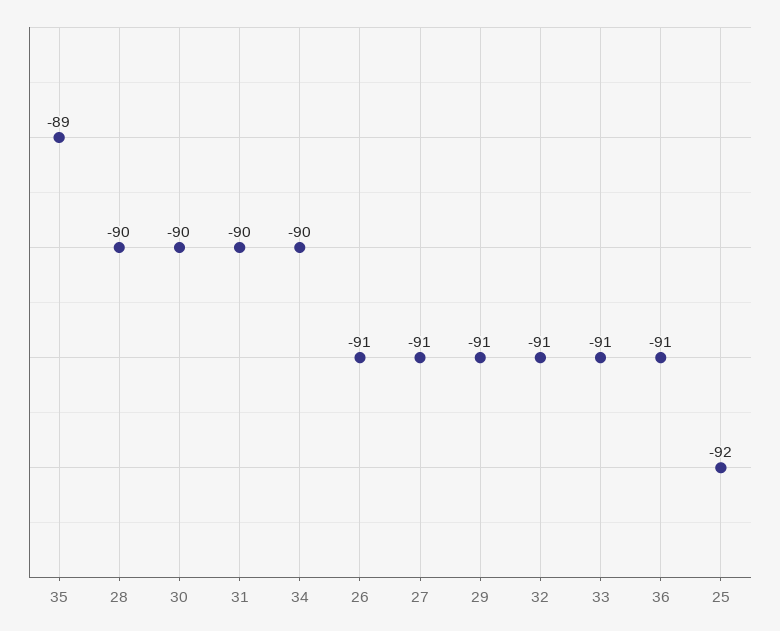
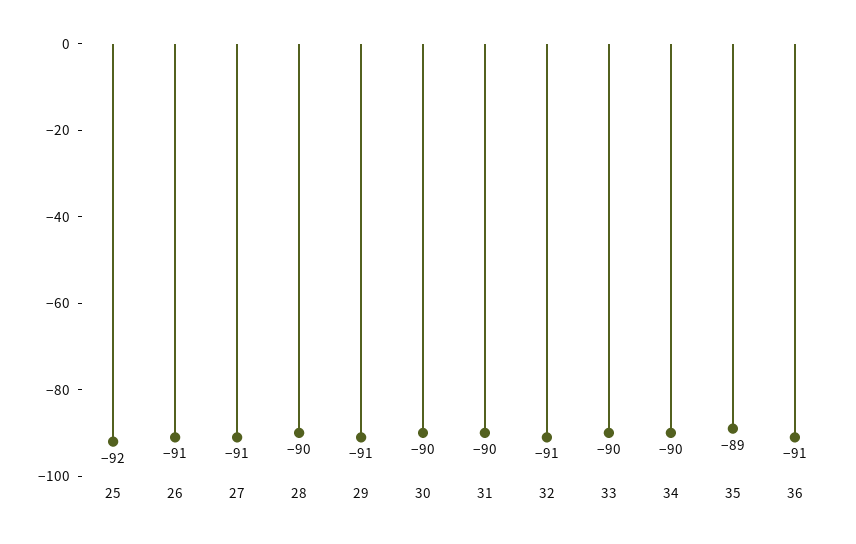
  {
    "35": -89,
    "28": -90,
    "30": -90,
    "31": -90,
    "34": -90,
    "26": -91,
    "27": -91,
    "29": -91,
    "32": -91,
-   "33": -91,
+   "33": -90,
    "36": -91,
    "25": -92
  }

